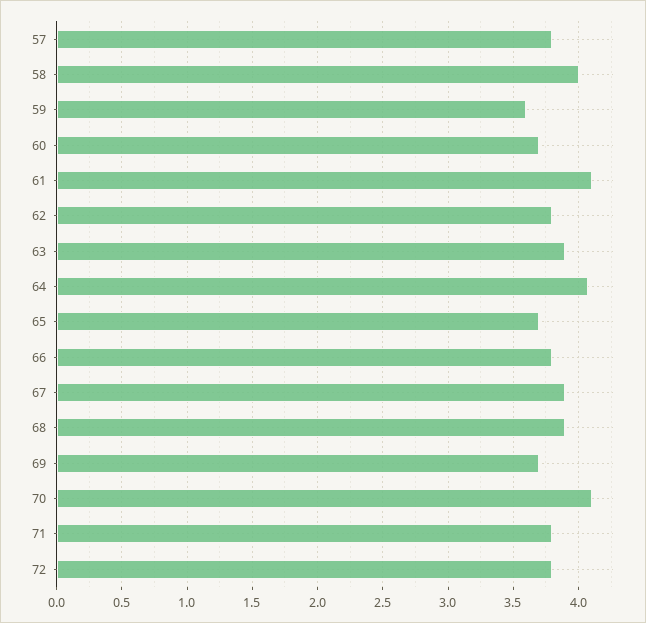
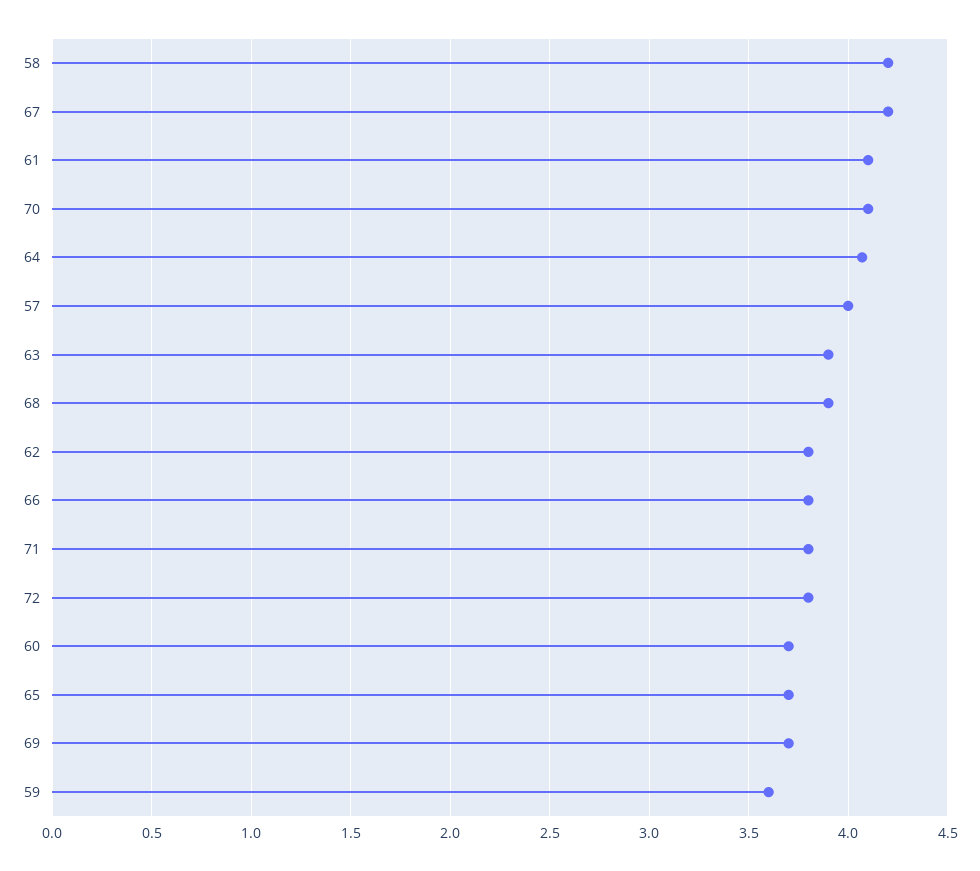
  {
-   "57": 3.8,
+   "57": 4,
-   "58": 4,
+   "58": 4.2,
    "59": 3.6,
    "60": 3.7,
    "61": 4.1,
    "62": 3.8,
    "63": 3.9,
    "64": 4.05,
    "65": 3.7,
    "66": 3.8,
-   "67": 3.9,
+   "67": 4.2,
    "68": 3.9,
    "69": 3.7,
    "70": 4.1,
    "71": 3.8,
    "72": 3.8
  }

